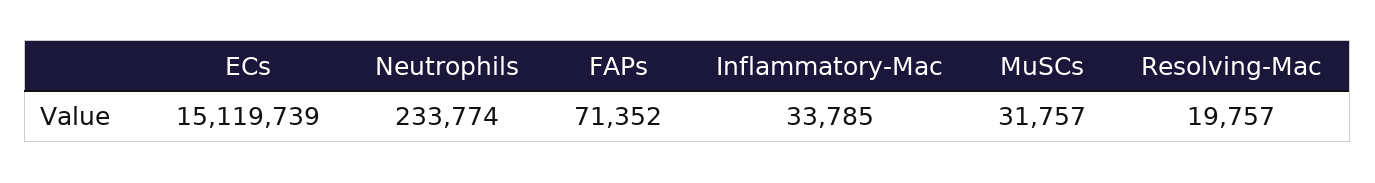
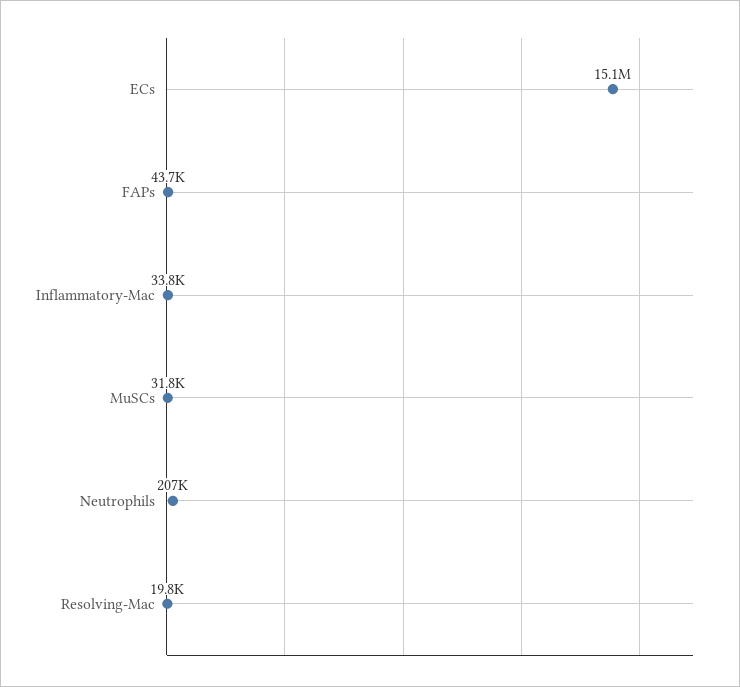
  {
    "ECs": 15119739,
-   "Neutrophils": 233774,
+   "Neutrophils": 207000,
-   "FAPs": 71352,
+   "FAPs": 43700,
    "Inflammatory-Mac": 33785,
    "MuSCs": 31757,
    "Resolving-Mac": 19757
  }

